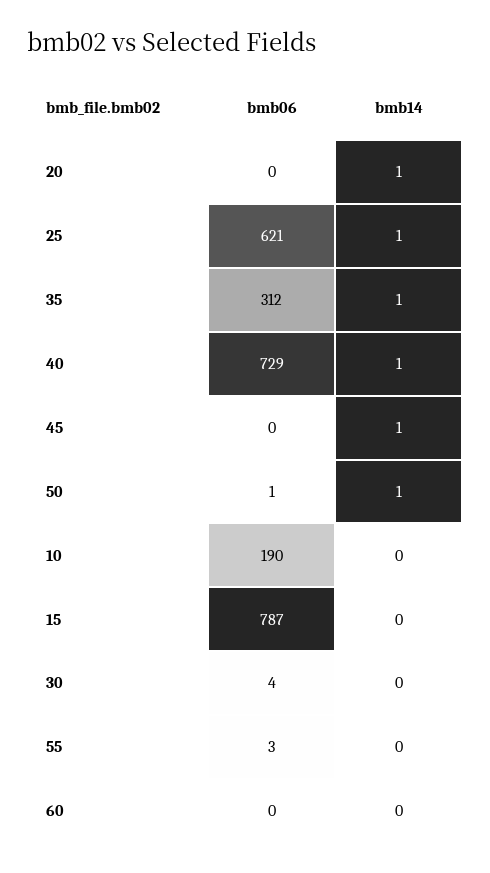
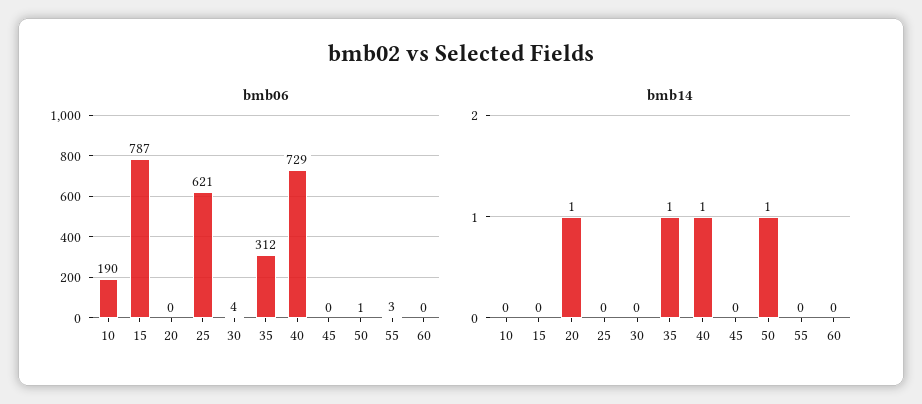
  {
    "bmb06": {
      "20": 0,
      "25": 621,
      "35": 312,
      "40": 729,
      "45": 0,
      "50": 1,
      "10": 190,
      "15": 787,
      "30": 4,
      "55": 3,
      "60": 0
    },
    "bmb14": {
      "20": 1,
-     "25": 1,
+     "25": 0,
      "35": 1,
      "40": 1,
-     "45": 1,
+     "45": 0,
      "50": 1,
      "10": 0,
      "15": 0,
      "30": 0,
      "55": 0,
      "60": 0
    }
  }

